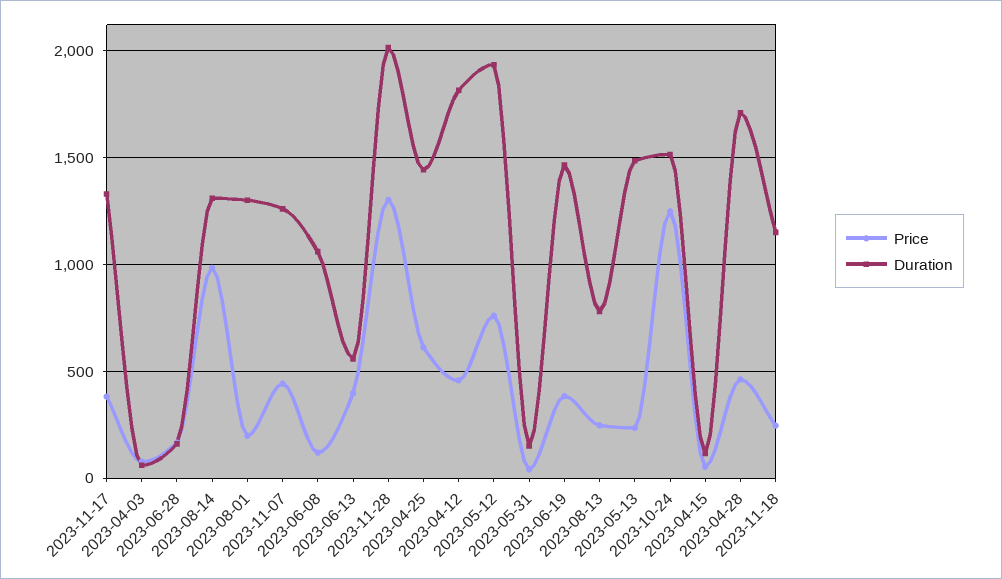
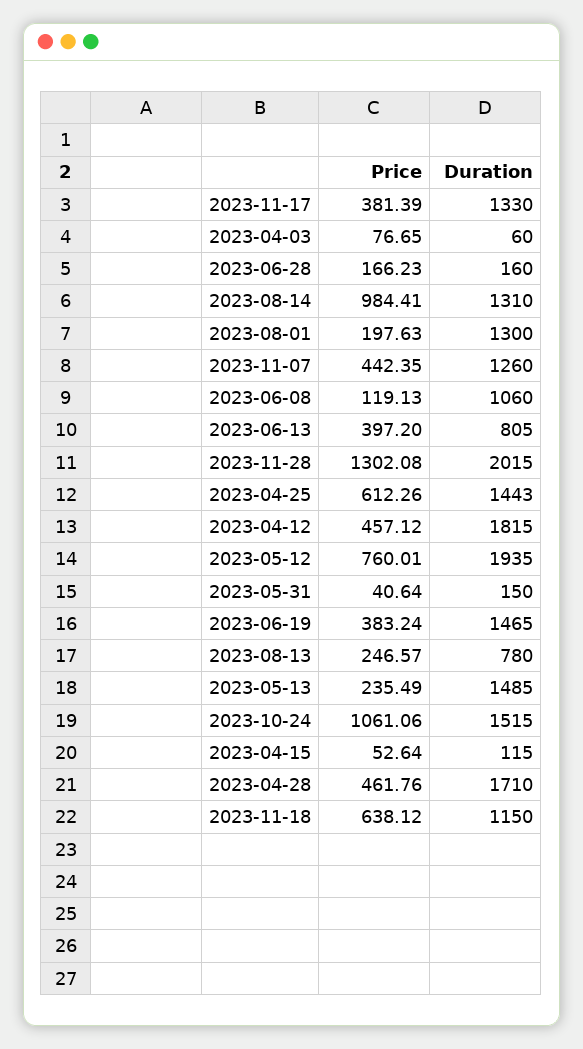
  {
    "Price": {
      "2023-11-17": 381.39,
      "2023-04-03": 76.65,
      "2023-06-28": 166.23,
      "2023-08-14": 984.41,
      "2023-08-01": 197.63,
      "2023-11-07": 442.35,
      "2023-06-08": 119.13,
      "2023-06-13": 397.2,
      "2023-11-28": 1302.08,
      "2023-04-25": 612.26,
      "2023-04-12": 457.12,
      "2023-05-12": 760.01,
      "2023-05-31": 40.64,
      "2023-06-19": 383.24,
      "2023-08-13": 246.57,
      "2023-05-13": 235.49,
-     "2023-10-24": 1250,
+     "2023-10-24": 1061.06,
      "2023-04-15": 52.64,
      "2023-04-28": 461.76,
-     "2023-11-18": 250
+     "2023-11-18": 638.12
    },
    "Duration": {
      "2023-11-17": 1330,
      "2023-04-03": 60,
      "2023-06-28": 160,
      "2023-08-14": 1310,
      "2023-08-01": 1300,
      "2023-11-07": 1260,
      "2023-06-08": 1060,
-     "2023-06-13": 550,
+     "2023-06-13": 805,
      "2023-11-28": 2015,
      "2023-04-25": 1443,
      "2023-04-12": 1815,
      "2023-05-12": 1935,
      "2023-05-31": 150,
      "2023-06-19": 1465,
      "2023-08-13": 780,
      "2023-05-13": 1485,
      "2023-10-24": 1515,
      "2023-04-15": 115,
      "2023-04-28": 1710,
      "2023-11-18": 1150
    }
  }

